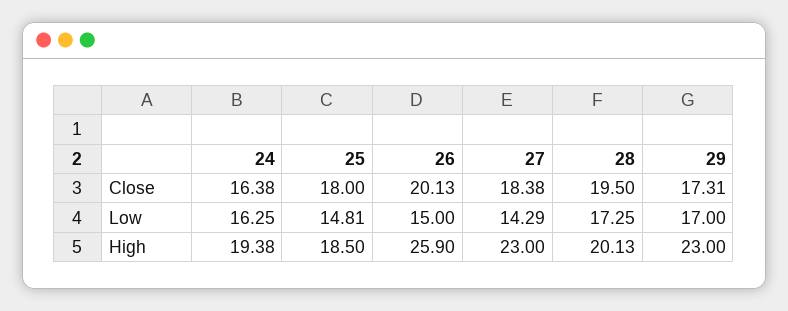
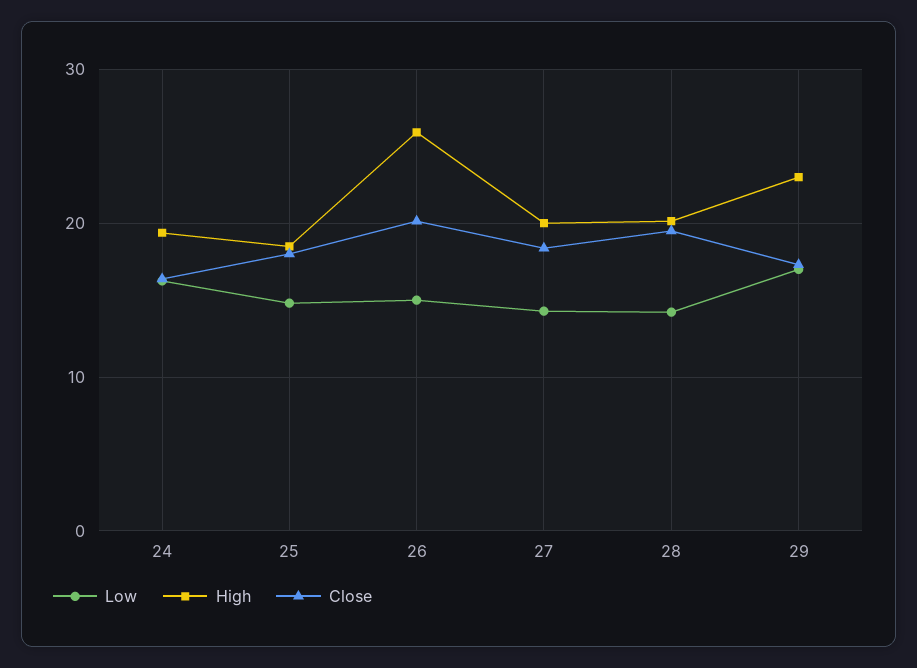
  {
    "Close": {
      "24": 16.38,
      "25": 18,
      "26": 20.13,
      "27": 18.38,
      "28": 19.5,
      "29": 17.31
    },
    "Low": {
      "24": 16.25,
      "25": 14.81,
      "26": 15,
      "27": 14.29,
-     "28": 17.25,
+     "28": 14,
      "29": 17
    },
    "High": {
      "24": 19.38,
      "25": 18.5,
      "26": 25.9,
-     "27": 23,
+     "27": 20,
      "28": 20.13,
      "29": 23
    }
  }

